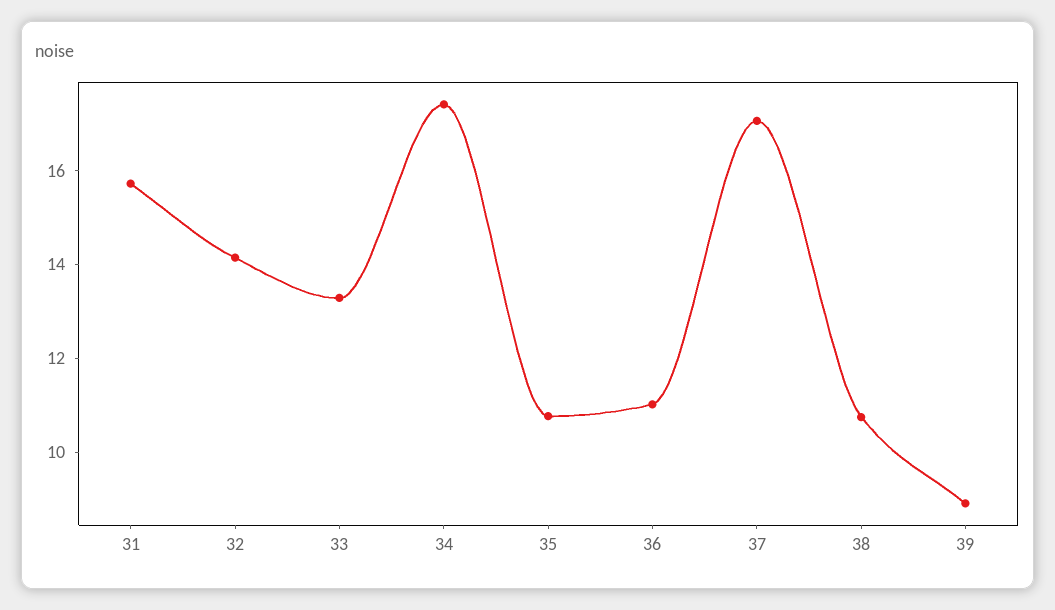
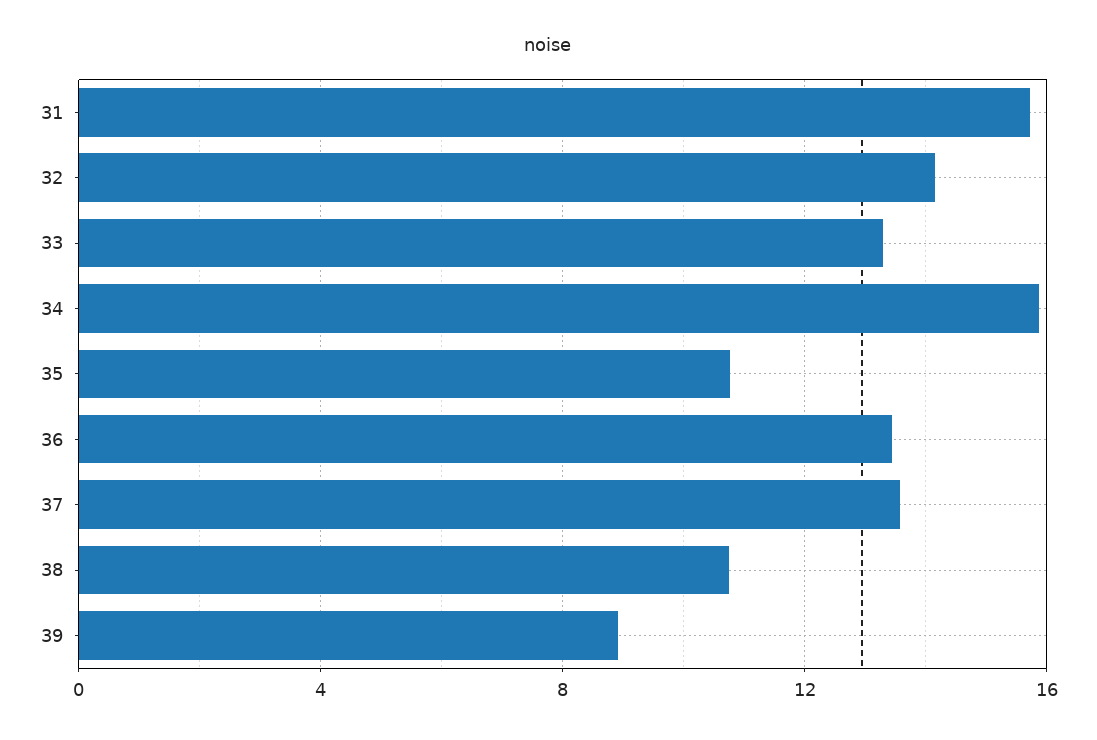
  {
    "31": 15.5,
    "32": 14,
    "33": 13.5,
-   "34": 17.5,
+   "34": 16,
    "35": 11,
-   "36": 11,
+   "36": 13.5,
-   "37": 17,
+   "37": 13.5,
    "38": 11,
    "39": 9
  }

